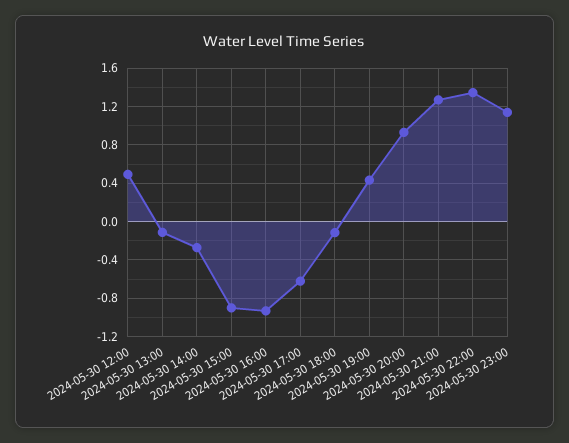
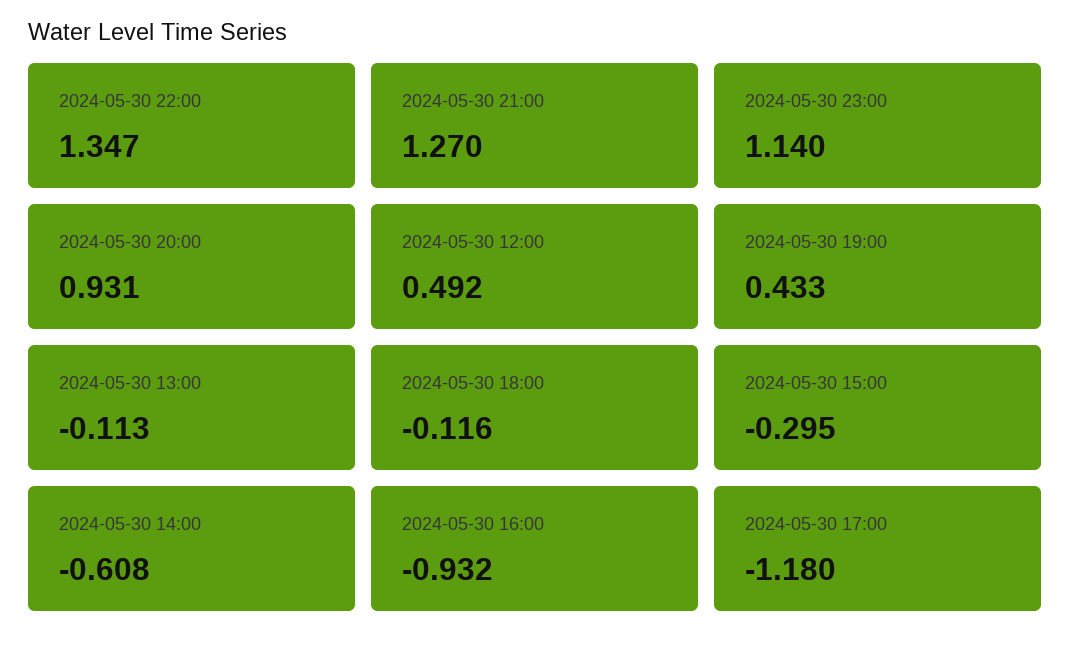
  {
    "2024-05-30 12:00": 0.492,
    "2024-05-30 13:00": -0.113,
-   "2024-05-30 14:00": -0.3,
+   "2024-05-30 14:00": -0.608,
-   "2024-05-30 15:00": -0.9,
+   "2024-05-30 15:00": -0.295,
    "2024-05-30 16:00": -0.932,
-   "2024-05-30 17:00": -0.6,
+   "2024-05-30 17:00": -1.18,
    "2024-05-30 18:00": -0.116,
    "2024-05-30 19:00": 0.433,
    "2024-05-30 20:00": 0.931,
    "2024-05-30 21:00": 1.27,
    "2024-05-30 22:00": 1.347,
    "2024-05-30 23:00": 1.14
  }

